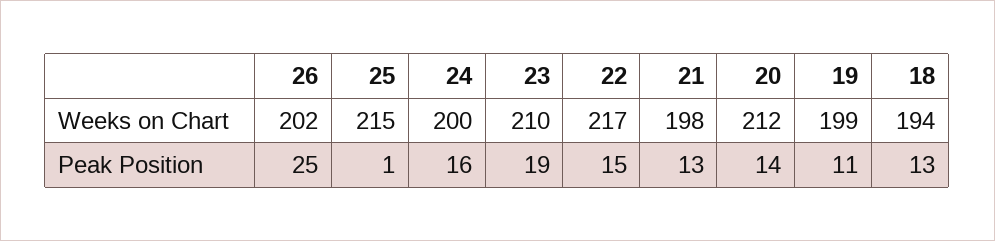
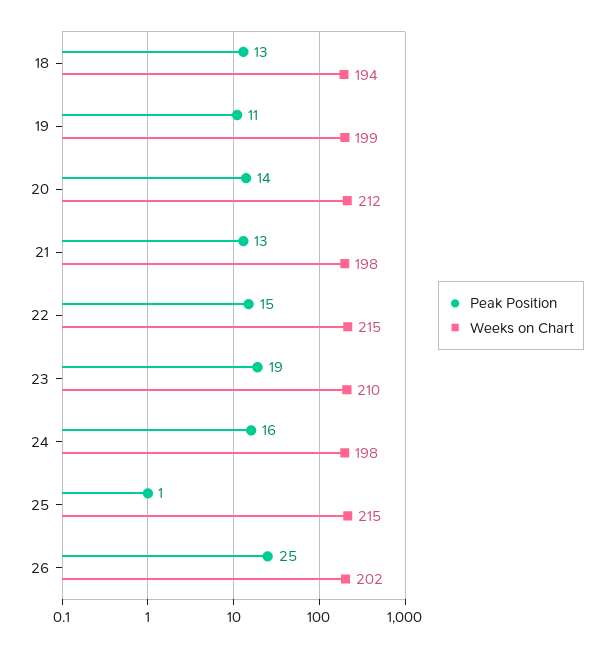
  {
    "Weeks on Chart": {
      "26": 202,
      "25": 215,
-     "24": 200,
+     "24": 198,
      "23": 210,
-     "22": 217,
+     "22": 215,
      "21": 198,
      "20": 212,
      "19": 199,
      "18": 194
    },
    "Peak Position": {
      "26": 25,
      "25": 1,
      "24": 16,
      "23": 19,
      "22": 15,
      "21": 13,
      "20": 14,
      "19": 11,
      "18": 13
    }
  }

